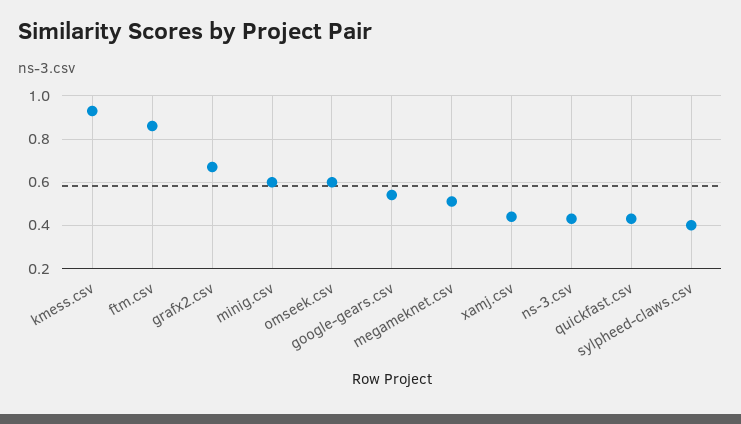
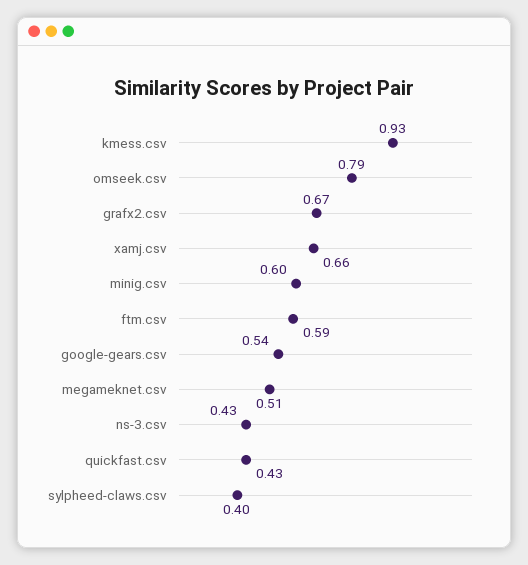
  {
    "kmess.csv": 0.93,
-   "ftm.csv": 0.85,
+   "ftm.csv": 0.59,
    "grafx2.csv": 0.67,
    "minig.csv": 0.6,
-   "omseek.csv": 0.6,
+   "omseek.csv": 0.79,
    "google-gears.csv": 0.54,
    "megameknet.csv": 0.51,
-   "xamj.csv": 0.45,
+   "xamj.csv": 0.66,
    "ns-3.csv": 0.43,
    "quickfast.csv": 0.43,
    "sylpheed-claws.csv": 0.4
  }

